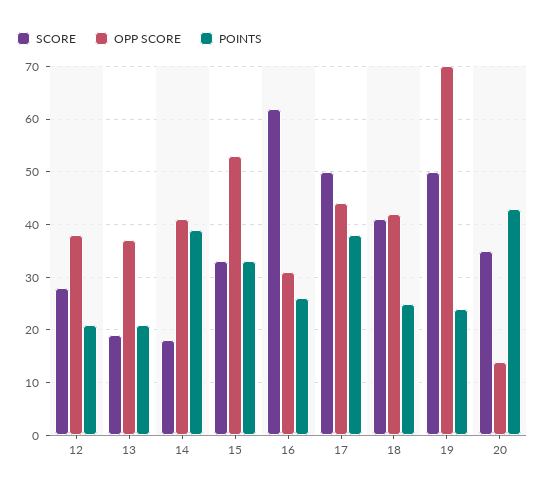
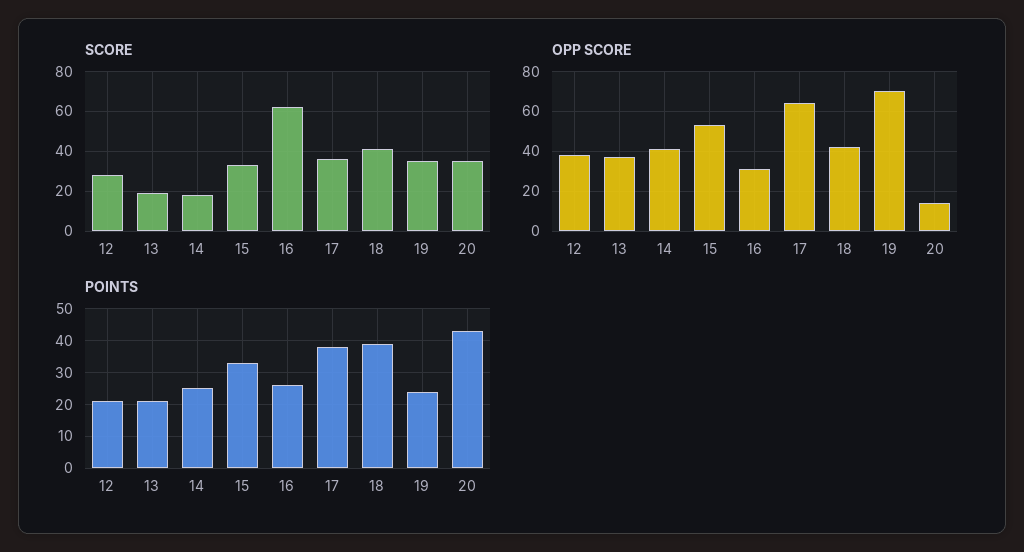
  {
    "SCORE": {
      "12": 30,
      "13": 20,
      "14": 20,
      "15": 35,
      "16": 60,
-     "17": 50,
+     "17": 35,
      "18": 40,
-     "19": 50,
+     "19": 35,
      "20": 35
    },
    "OPP SCORE": {
      "12": 40,
      "13": 35,
      "14": 40,
      "15": 55,
      "16": 30,
-     "17": 45,
+     "17": 65,
      "18": 40,
      "19": 70,
      "20": 15
    },
    "POINTS": {
      "12": 20,
      "13": 20,
-     "14": 40,
+     "14": 25,
      "15": 35,
      "16": 25,
      "17": 40,
-     "18": 25,
+     "18": 40,
      "19": 25,
      "20": 45
    }
  }

